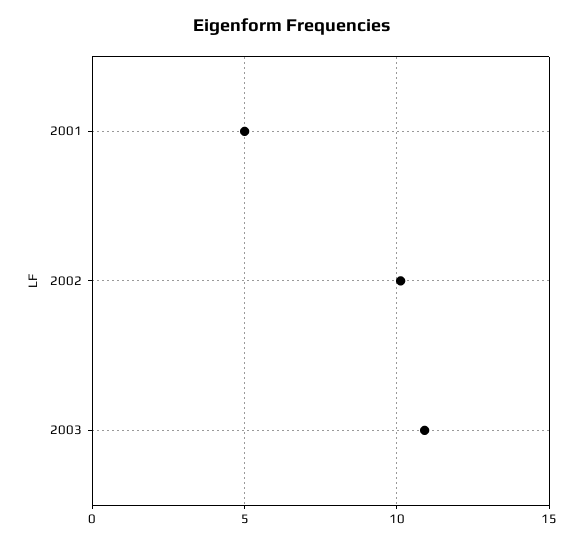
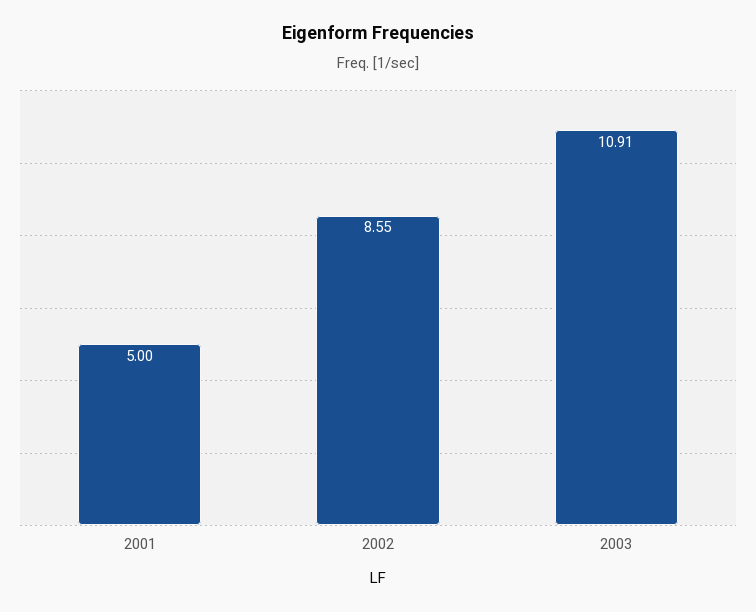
  {
    "2001": 5,
-   "2002": 10,
+   "2002": 8.55,
    "2003": 10.91
  }

